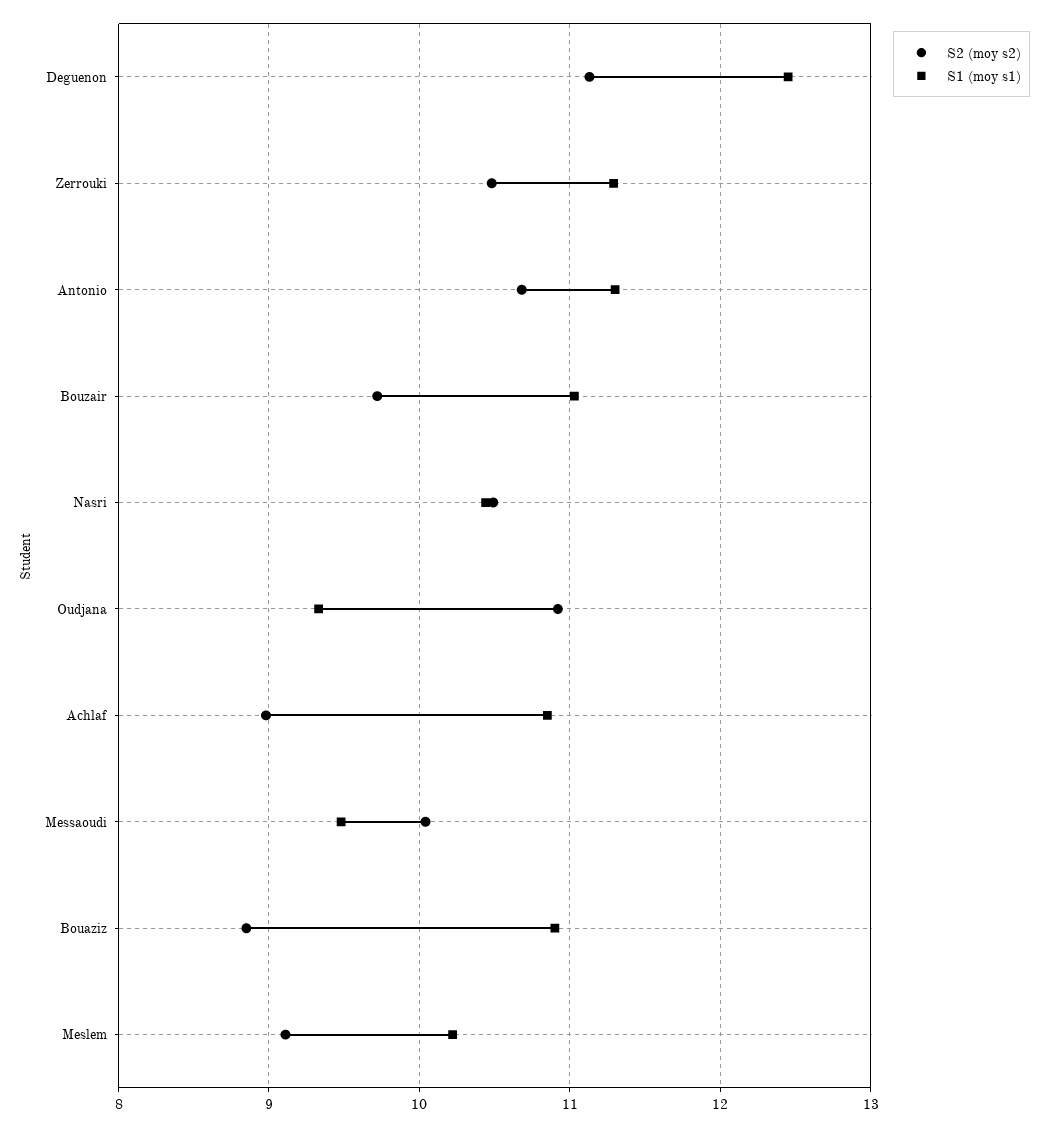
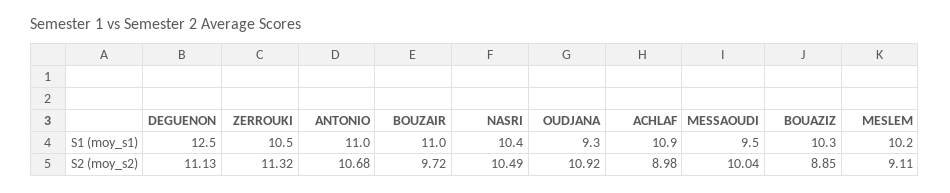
  {
    "S2 (moy s2)": {
      "Deguenon": 11.13,
-     "Zerrouki": 10.5,
+     "Zerrouki": 11.32,
      "Antonio": 10.68,
      "Bouzair": 9.72,
      "Nasri": 10.49,
      "Oudjana": 10.92,
      "Achlaf": 8.98,
      "Messaoudi": 10.04,
      "Bouaziz": 8.85,
      "Meslem": 9.11
    },
    "S1 (moy s1)": {
      "Deguenon": 12.5,
-     "Zerrouki": 11.3,
+     "Zerrouki": 10.5,
-     "Antonio": 11.3,
+     "Antonio": 11,
      "Bouzair": 11,
      "Nasri": 10.4,
      "Oudjana": 9.3,
      "Achlaf": 10.9,
      "Messaoudi": 9.5,
-     "Bouaziz": 10.9,
+     "Bouaziz": 10.3,
      "Meslem": 10.2
    }
  }

